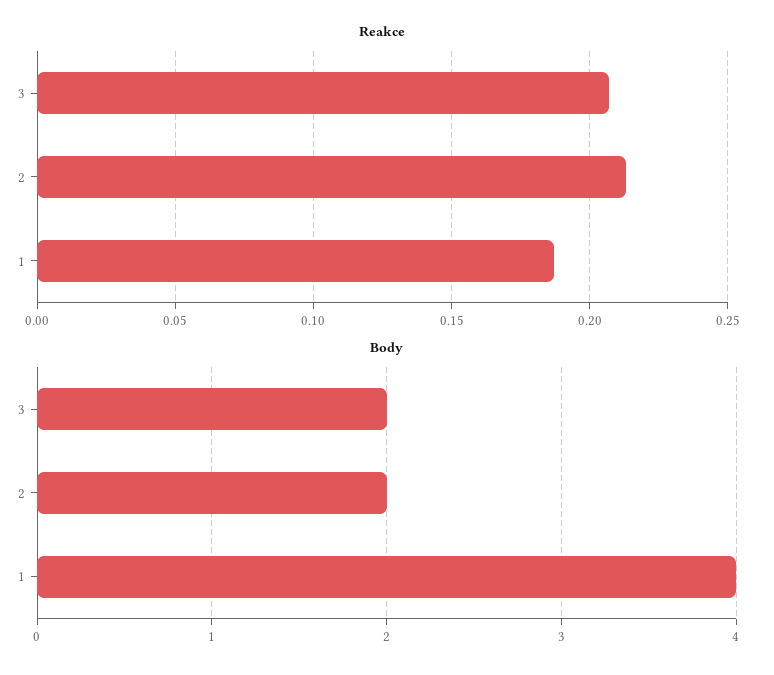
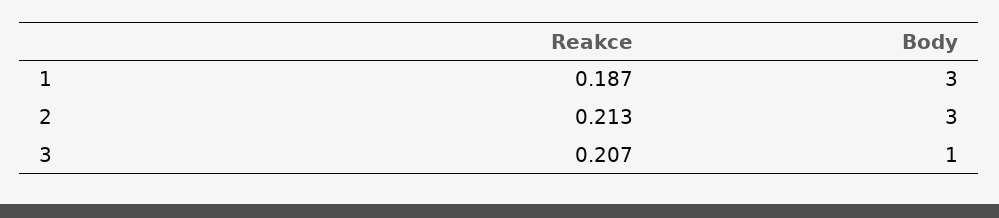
  {
    "Reakce": {
      "3": 0.207,
      "2": 0.213,
      "1": 0.187
    },
    "Body": {
-     "3": 2,
+     "3": 1,
-     "2": 2,
+     "2": 3,
-     "1": 4
+     "1": 3
    }
  }

